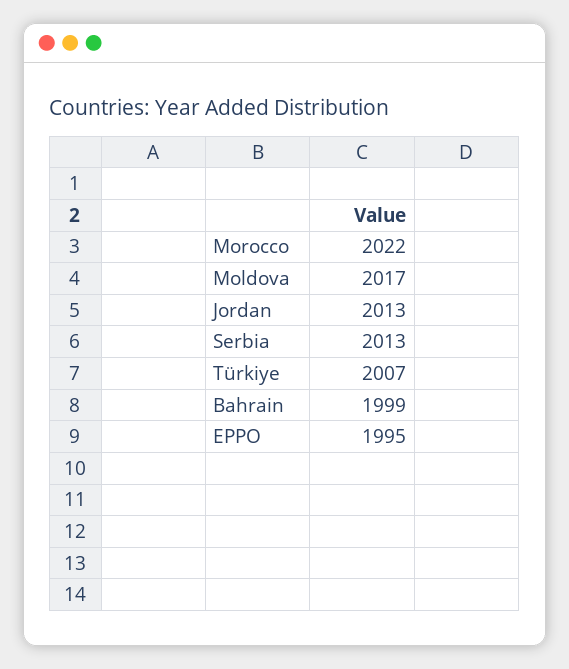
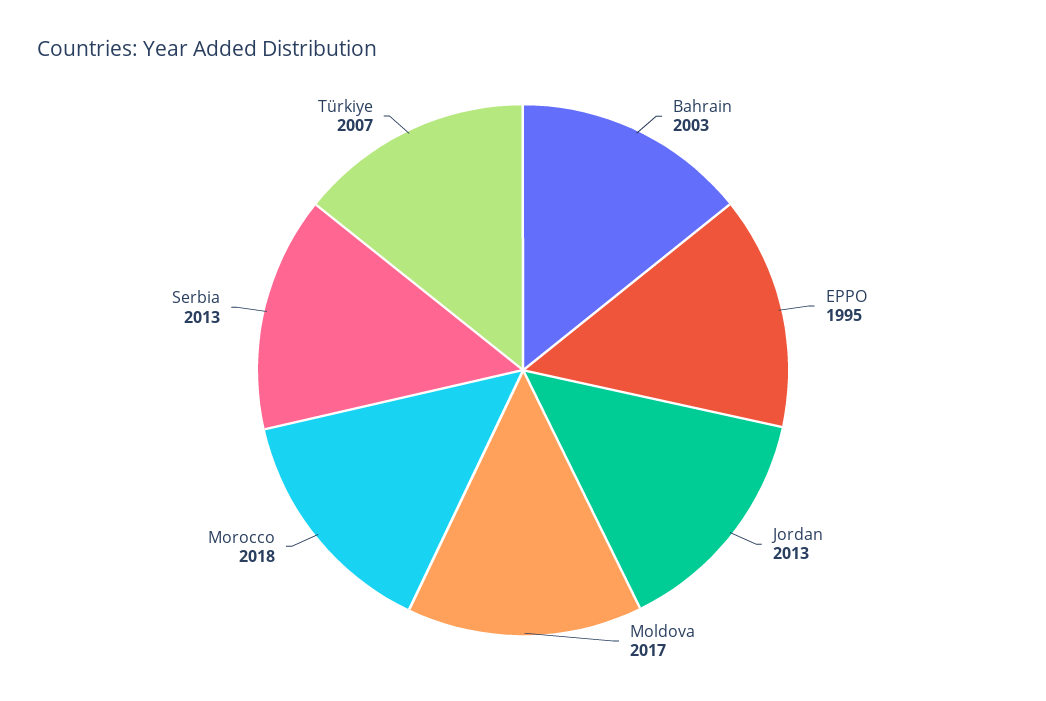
  {
-   "Morocco": 2022,
+   "Morocco": 2018,
    "Moldova": 2017,
    "Jordan": 2013,
    "Serbia": 2013,
    "Türkiye": 2007,
-   "Bahrain": 1999,
+   "Bahrain": 2003,
    "EPPO": 1995
  }

